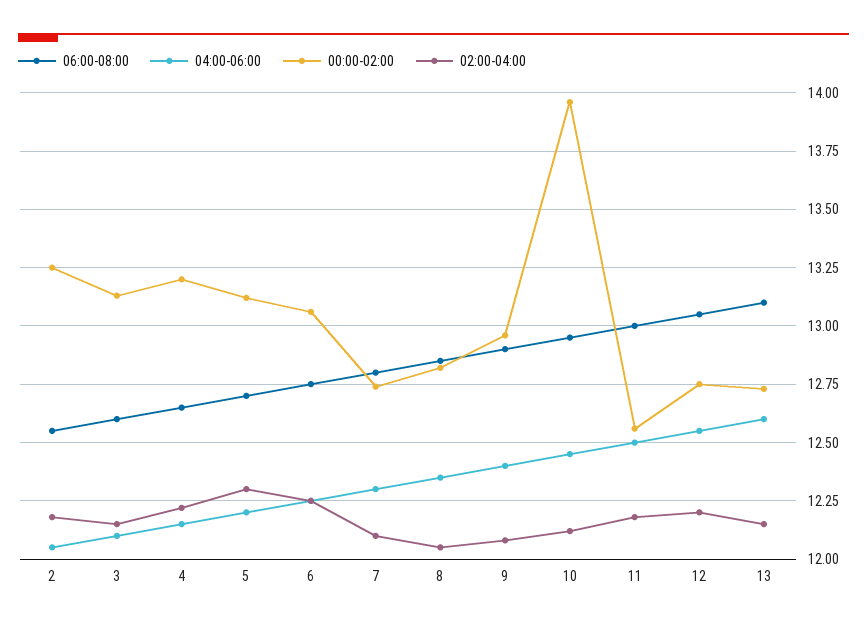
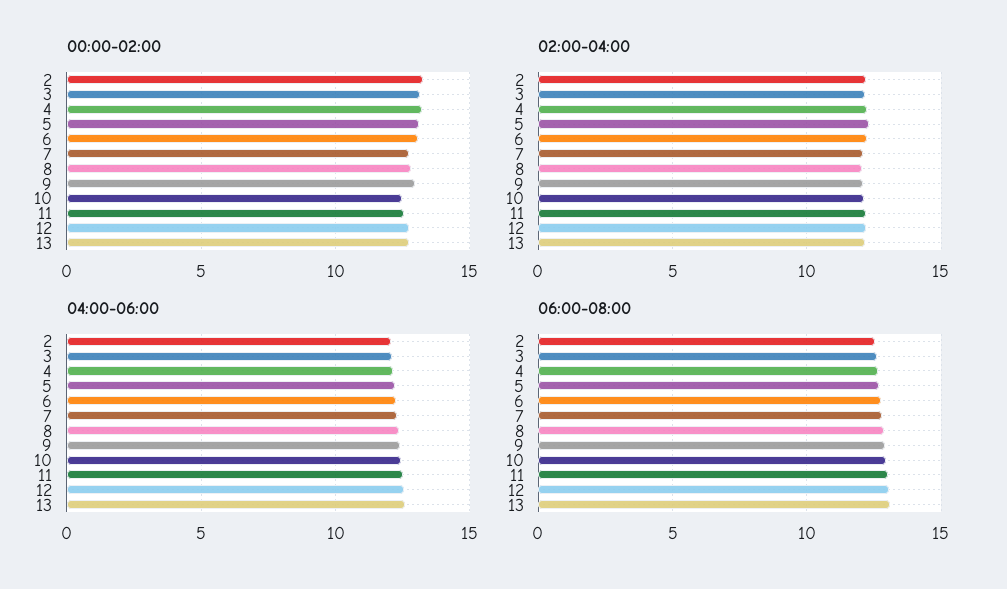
  {
    "06:00-08:00": {
      "2": 12.55,
      "3": 12.6,
      "4": 12.65,
      "5": 12.7,
      "6": 12.75,
      "7": 12.8,
      "8": 12.85,
      "9": 12.9,
      "10": 12.95,
      "11": 13,
      "12": 13.05,
      "13": 13.1
    },
    "04:00-06:00": {
      "2": 12.05,
      "3": 12.1,
      "4": 12.15,
      "5": 12.2,
      "6": 12.25,
      "7": 12.3,
      "8": 12.35,
      "9": 12.4,
      "10": 12.45,
      "11": 12.5,
      "12": 12.55,
      "13": 12.6
    },
    "00:00-02:00": {
      "2": 13.25,
      "3": 13.15,
      "4": 13.2,
      "5": 13.1,
      "6": 13.05,
      "7": 12.75,
      "8": 12.8,
      "9": 12.95,
-     "10": 13.95,
+     "10": 12.5,
      "11": 12.55,
      "12": 12.75,
      "13": 12.75
    },
    "02:00-04:00": {
      "2": 12.2,
      "3": 12.15,
      "4": 12.2,
      "5": 12.3,
      "6": 12.25,
      "7": 12.1,
      "8": 12.05,
      "9": 12.1,
      "10": 12.1,
      "11": 12.2,
      "12": 12.2,
      "13": 12.15
    }
  }

